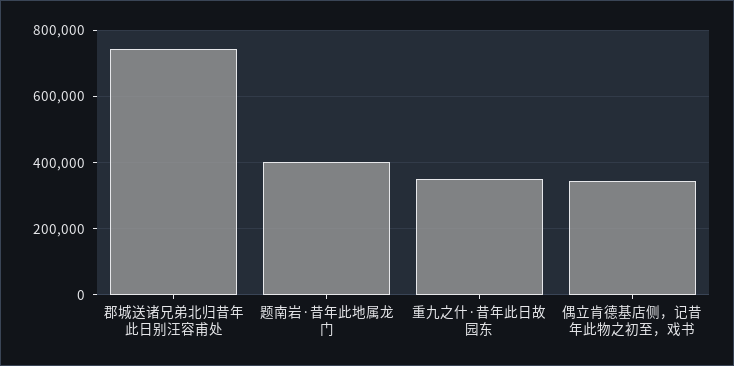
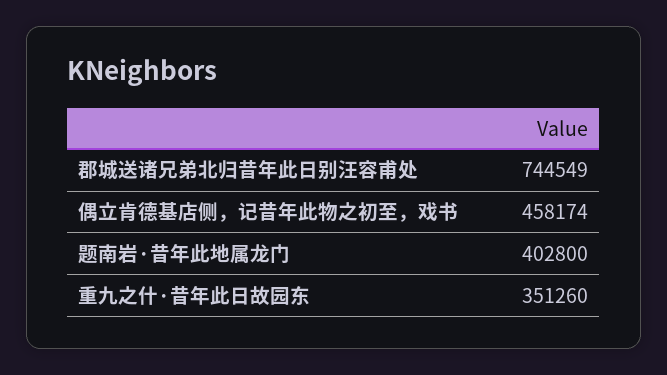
  {
    "郡城送诸兄弟北归昔年此日别汪容甫处": 744549,
    "题南岩·昔年此地属龙门": 402800,
    "重九之什·昔年此日故园东": 351260,
-   "偶立肯德基店侧，记昔年此物之初至，戏书": 340000
+   "偶立肯德基店侧，记昔年此物之初至，戏书": 458174
  }

